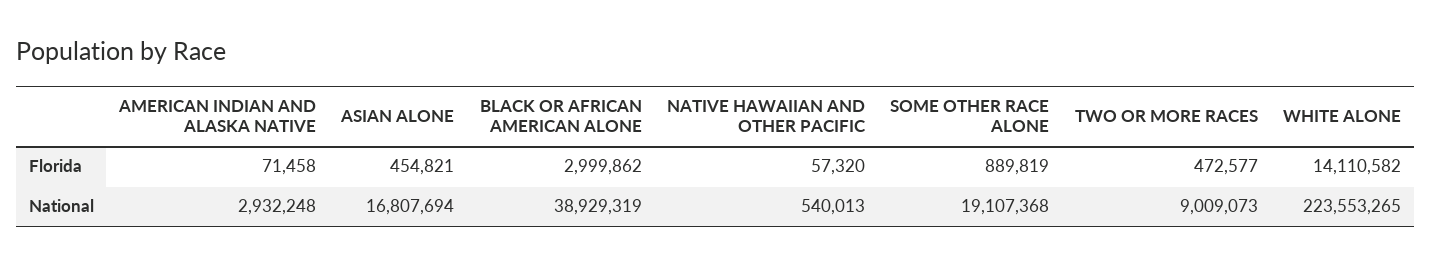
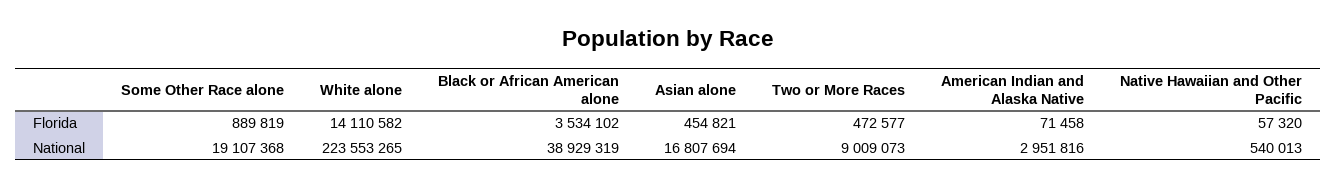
  {
    "AMERICAN INDIAN AND ALASKA NATIVE": {
      "Florida": 71458,
-     "National": 2932248
+     "National": 2951816
    },
    "ASIAN ALONE": {
      "Florida": 454821,
      "National": 16807694
    },
    "BLACK OR AFRICAN AMERICAN ALONE": {
-     "Florida": 2999862,
+     "Florida": 3534102,
      "National": 38929319
    },
    "NATIVE HAWAIIAN AND OTHER PACIFIC": {
      "Florida": 57320,
      "National": 540013
    },
    "SOME OTHER RACE ALONE": {
      "Florida": 889819,
      "National": 19107368
    },
    "TWO OR MORE RACES": {
      "Florida": 472577,
      "National": 9009073
    },
    "WHITE ALONE": {
      "Florida": 14110582,
      "National": 223553265
    }
  }

